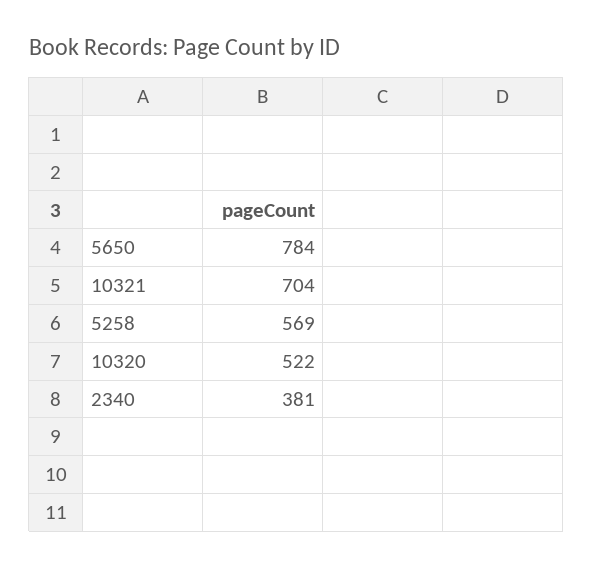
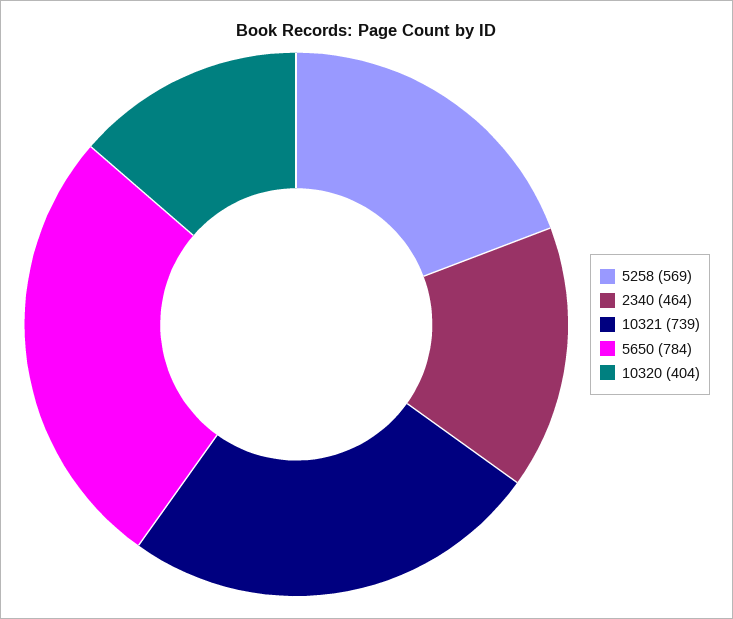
  {
    "5650": 784,
-   "10321": 704,
+   "10321": 739,
    "5258": 569,
-   "10320": 522,
+   "10320": 404,
-   "2340": 381
+   "2340": 464
  }

